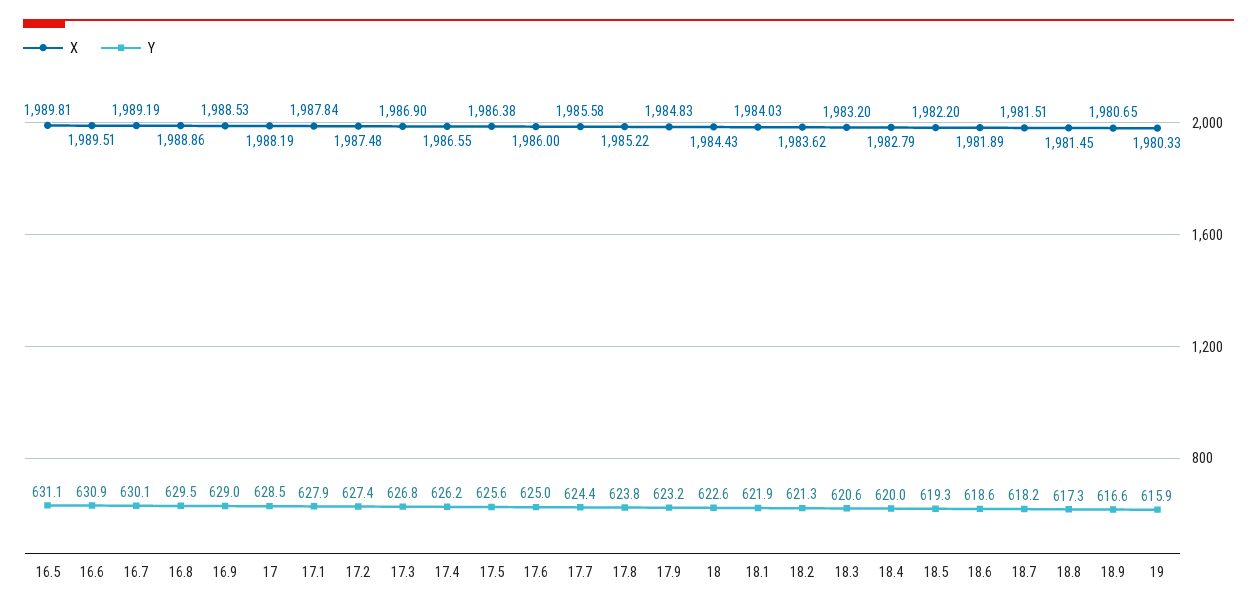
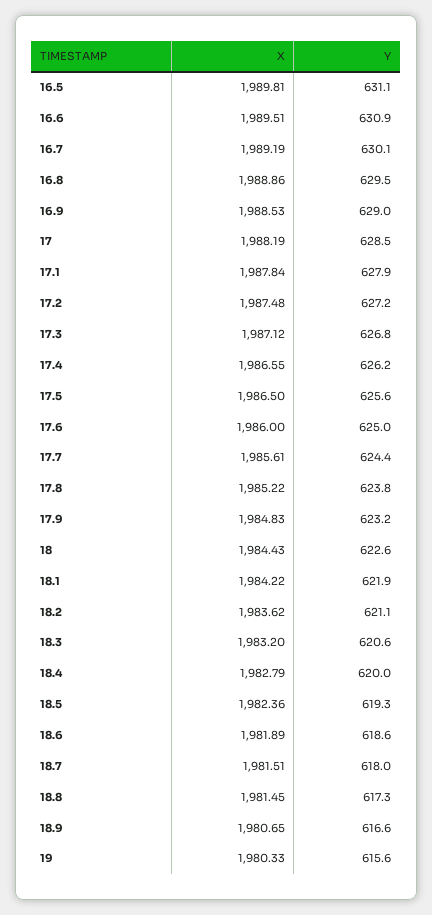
  {
    "X": {
      "16.5": 1989.81,
      "16.6": 1989.51,
      "16.7": 1989.19,
      "16.8": 1988.86,
      "16.9": 1988.53,
      "17": 1988.19,
      "17.1": 1987.84,
      "17.2": 1987.48,
-     "17.3": 1986.9,
+     "17.3": 1987.12,
      "17.4": 1986.55,
-     "17.5": 1986.38,
+     "17.5": 1986.5,
      "17.6": 1986,
-     "17.7": 1985.58,
+     "17.7": 1985.61,
      "17.8": 1985.22,
      "17.9": 1984.83,
      "18": 1984.43,
-     "18.1": 1984.03,
+     "18.1": 1984.22,
      "18.2": 1983.62,
      "18.3": 1983.2,
      "18.4": 1982.79,
-     "18.5": 1982.2,
+     "18.5": 1982.36,
      "18.6": 1981.89,
      "18.7": 1981.51,
      "18.8": 1981.45,
      "18.9": 1980.65,
      "19": 1980.33
    },
    "Y": {
      "16.5": 631.1,
      "16.6": 630.9,
      "16.7": 630.1,
      "16.8": 629.5,
      "16.9": 629,
      "17": 628.5,
      "17.1": 627.9,
-     "17.2": 627.4,
+     "17.2": 627.2,
      "17.3": 626.8,
      "17.4": 626.2,
      "17.5": 625.6,
      "17.6": 625,
      "17.7": 624.4,
      "17.8": 623.8,
      "17.9": 623.2,
      "18": 622.6,
      "18.1": 621.9,
-     "18.2": 621.3,
+     "18.2": 621.1,
      "18.3": 620.6,
      "18.4": 620,
      "18.5": 619.3,
      "18.6": 618.6,
-     "18.7": 618.2,
+     "18.7": 618,
      "18.8": 617.3,
      "18.9": 616.6,
-     "19": 615.9
+     "19": 615.6
    }
  }

